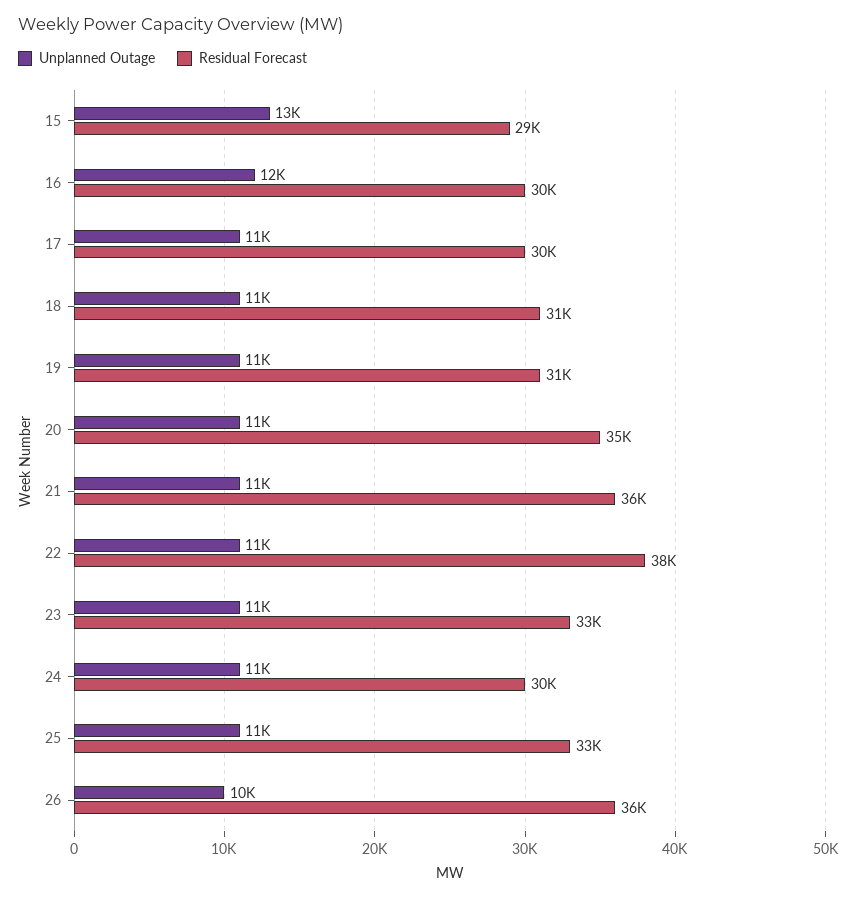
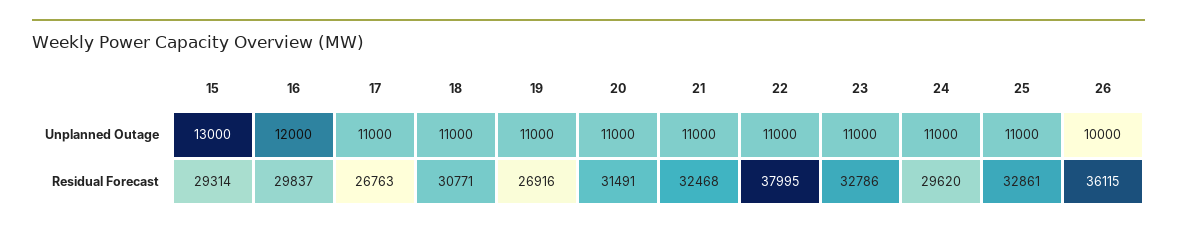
  {
    "Unplanned Outage": {
      "15": 13000,
      "16": 12000,
      "17": 11000,
      "18": 11000,
      "19": 11000,
      "20": 11000,
      "21": 11000,
      "22": 11000,
      "23": 11000,
      "24": 11000,
      "25": 11000,
      "26": 10000
    },
    "Residual Forecast": {
      "15": 29314,
      "16": 29837,
-     "17": 30000,
+     "17": 26763,
      "18": 30771,
-     "19": 31000,
+     "19": 26916,
-     "20": 35000,
+     "20": 31491,
-     "21": 36000,
+     "21": 32468,
      "22": 37995,
      "23": 32786,
      "24": 29620,
      "25": 32861,
      "26": 36115
    }
  }

